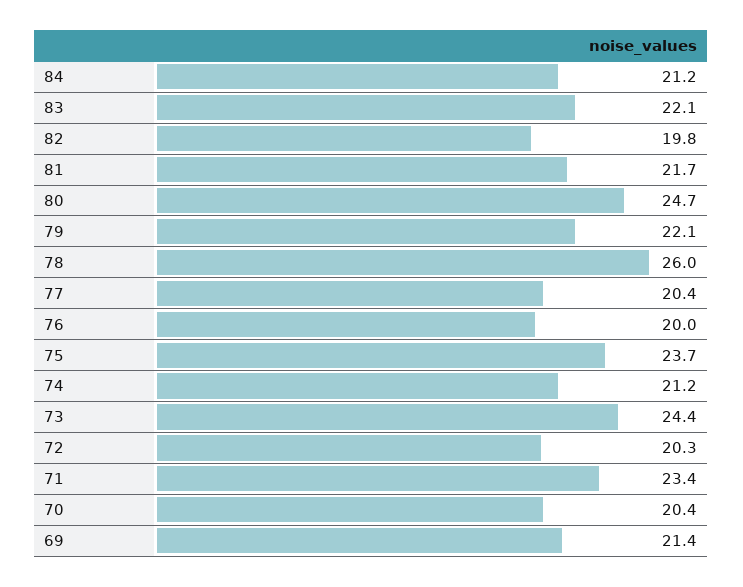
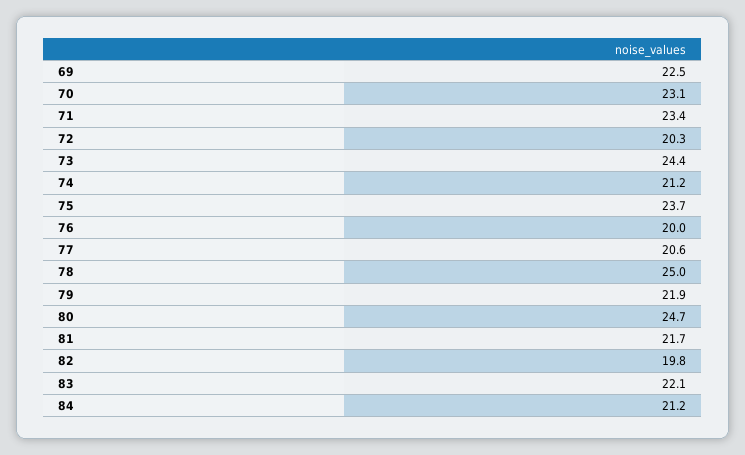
  {
    "84": 21.2,
    "83": 22.1,
    "82": 19.8,
    "81": 21.7,
    "80": 24.7,
-   "79": 22.1,
+   "79": 21.9,
-   "78": 26,
+   "78": 25,
-   "77": 20.4,
+   "77": 20.6,
    "76": 20,
    "75": 23.7,
    "74": 21.2,
    "73": 24.4,
    "72": 20.3,
    "71": 23.4,
-   "70": 20.4,
+   "70": 23.1,
-   "69": 21.4
+   "69": 22.5
  }

